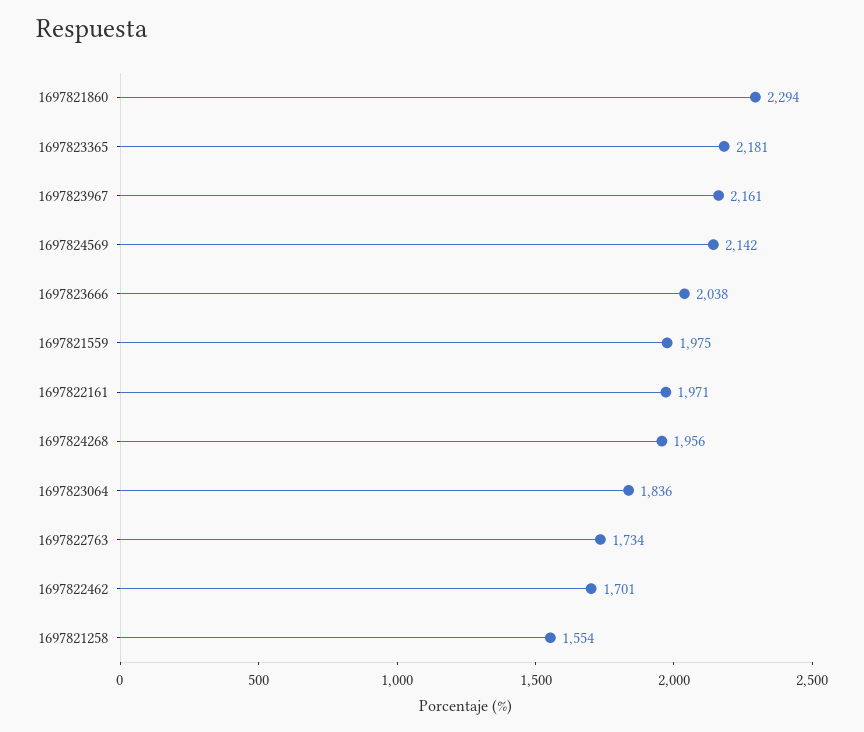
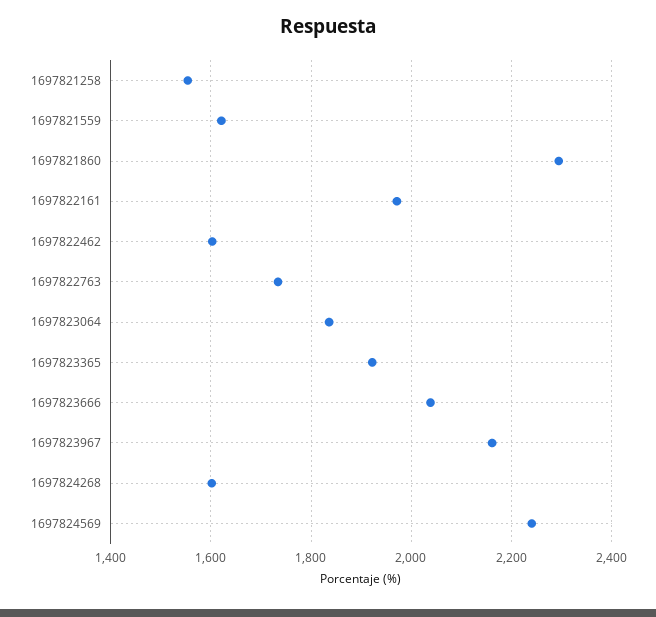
  {
    "1697821860": 2294,
-   "1697823365": 2181,
+   "1697823365": 1920,
    "1697823967": 2161,
-   "1697824569": 2142,
+   "1697824569": 2240,
    "1697823666": 2038,
-   "1697821559": 1975,
+   "1697821559": 1620,
    "1697822161": 1971,
-   "1697824268": 1956,
+   "1697824268": 1600,
    "1697823064": 1836,
    "1697822763": 1734,
-   "1697822462": 1701,
+   "1697822462": 1600,
    "1697821258": 1554
  }

